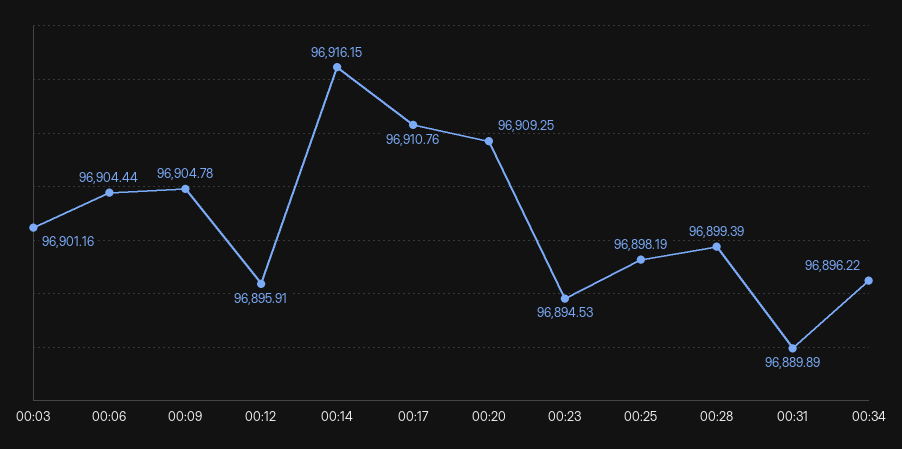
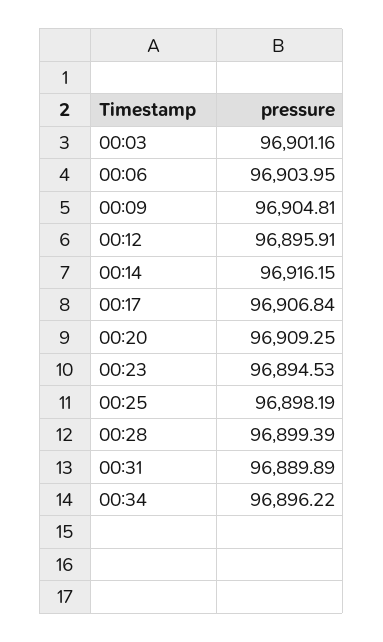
  {
    "00:03": 96901.16,
-   "00:06": 96904.44,
+   "00:06": 96903.95,
-   "00:09": 96904.78,
+   "00:09": 96904.81,
    "00:12": 96895.91,
    "00:14": 96916.15,
-   "00:17": 96910.76,
+   "00:17": 96906.84,
    "00:20": 96909.25,
    "00:23": 96894.53,
    "00:25": 96898.19,
    "00:28": 96899.39,
    "00:31": 96889.89,
    "00:34": 96896.22
  }

